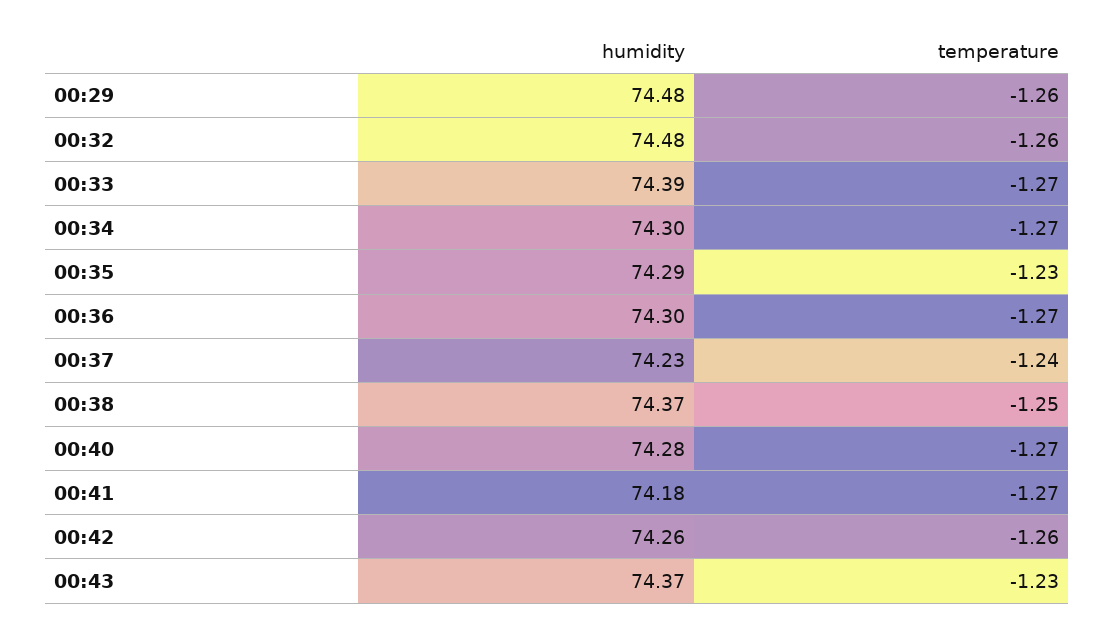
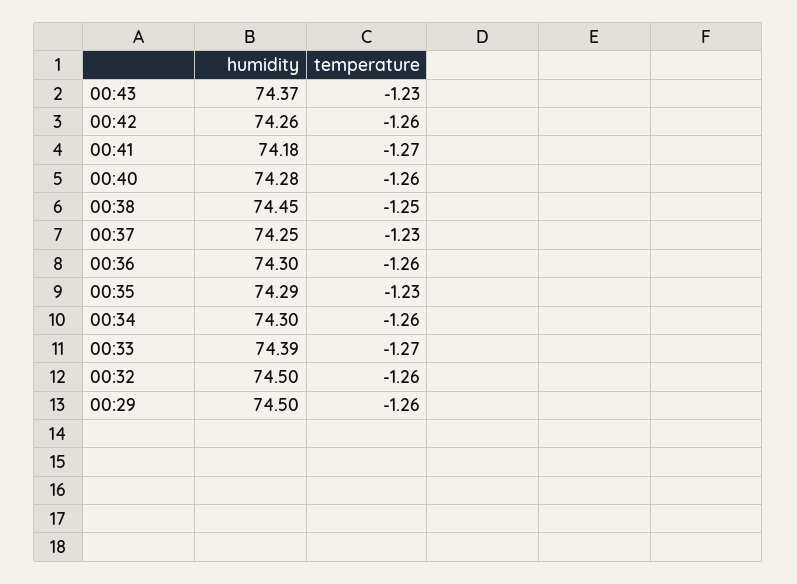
  {
    "humidity": {
-     "00:29": 74.48,
+     "00:29": 74.5,
-     "00:32": 74.48,
+     "00:32": 74.5,
      "00:33": 74.39,
      "00:34": 74.3,
      "00:35": 74.29,
      "00:36": 74.3,
-     "00:37": 74.23,
+     "00:37": 74.25,
-     "00:38": 74.37,
+     "00:38": 74.45,
      "00:40": 74.28,
      "00:41": 74.18,
      "00:42": 74.26,
      "00:43": 74.37
    },
    "temperature": {
      "00:29": -1.26,
      "00:32": -1.26,
      "00:33": -1.27,
-     "00:34": -1.27,
+     "00:34": -1.26,
      "00:35": -1.23,
-     "00:36": -1.27,
+     "00:36": -1.26,
-     "00:37": -1.24,
+     "00:37": -1.23,
      "00:38": -1.25,
-     "00:40": -1.27,
+     "00:40": -1.26,
      "00:41": -1.27,
      "00:42": -1.26,
      "00:43": -1.23
    }
  }

